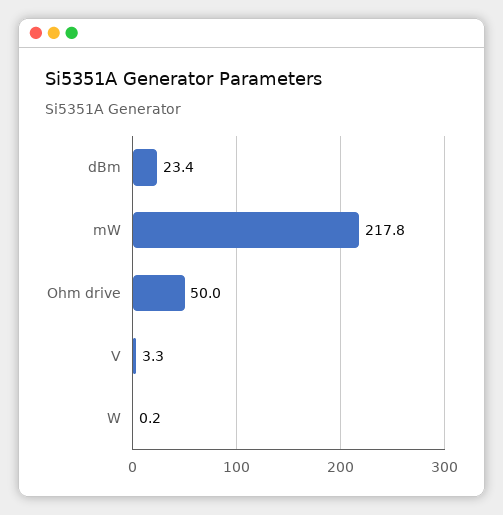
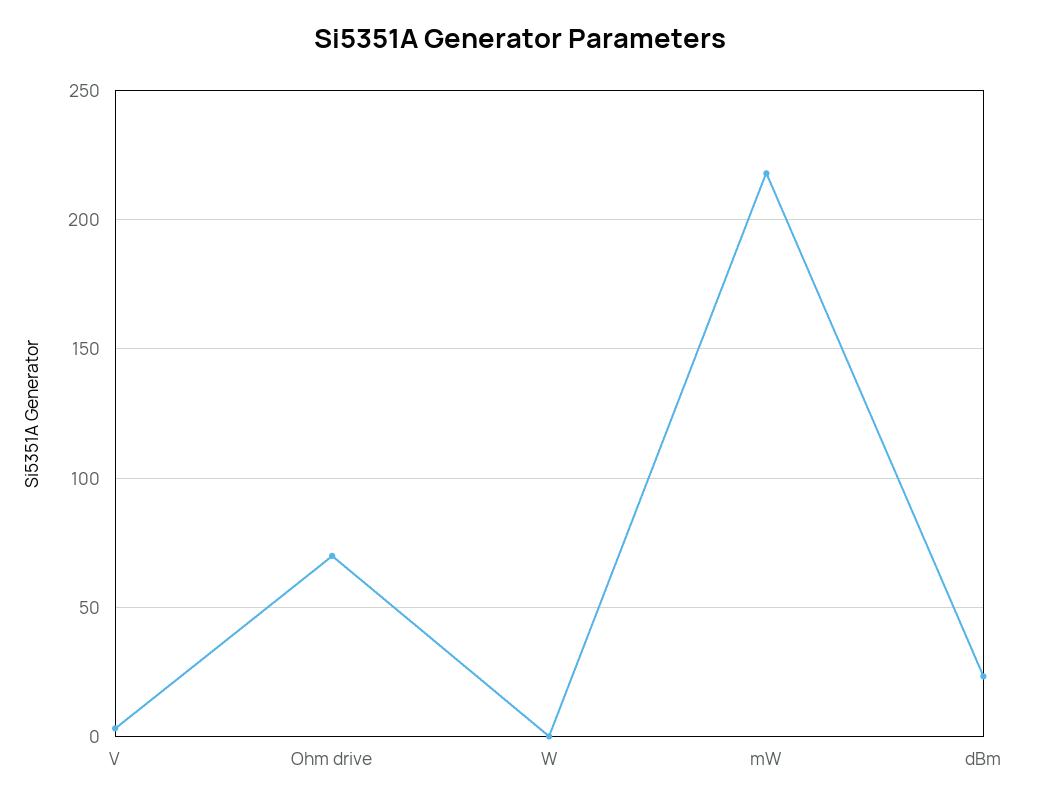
  {
    "dBm": 23.4,
    "mW": 217.8,
-   "Ohm drive": 50,
+   "Ohm drive": 70,
    "V": 3.3,
    "W": 0.2
  }

